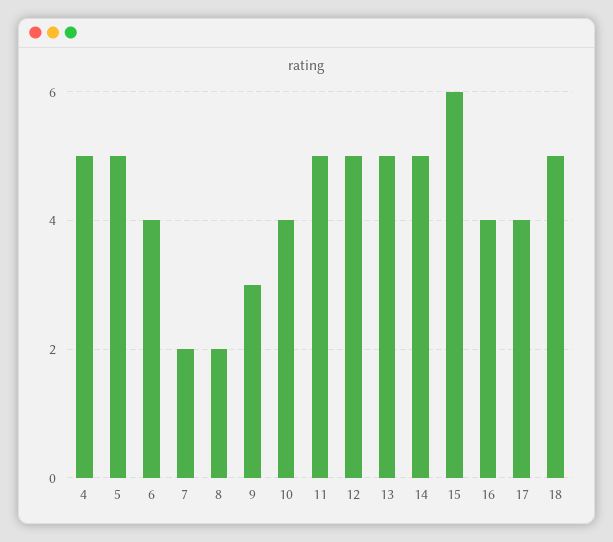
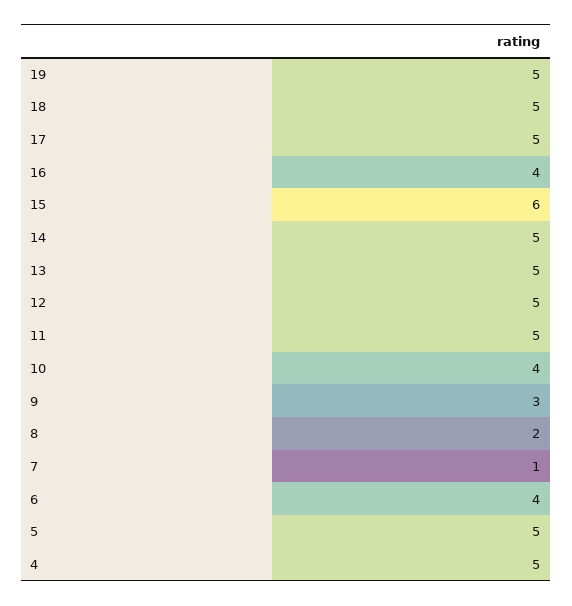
  {
    "4": 5,
    "5": 5,
    "6": 4,
-   "7": 2,
+   "7": 1,
    "8": 2,
    "9": 3,
    "10": 4,
    "11": 5,
    "12": 5,
    "13": 5,
    "14": 5,
    "15": 6,
    "16": 4,
-   "17": 4,
+   "17": 5,
-   "18": 5
+   "18": 5,
+   "19": 5
  }

